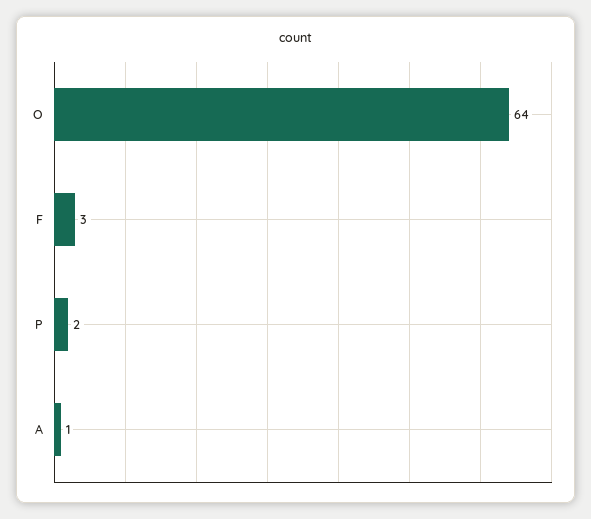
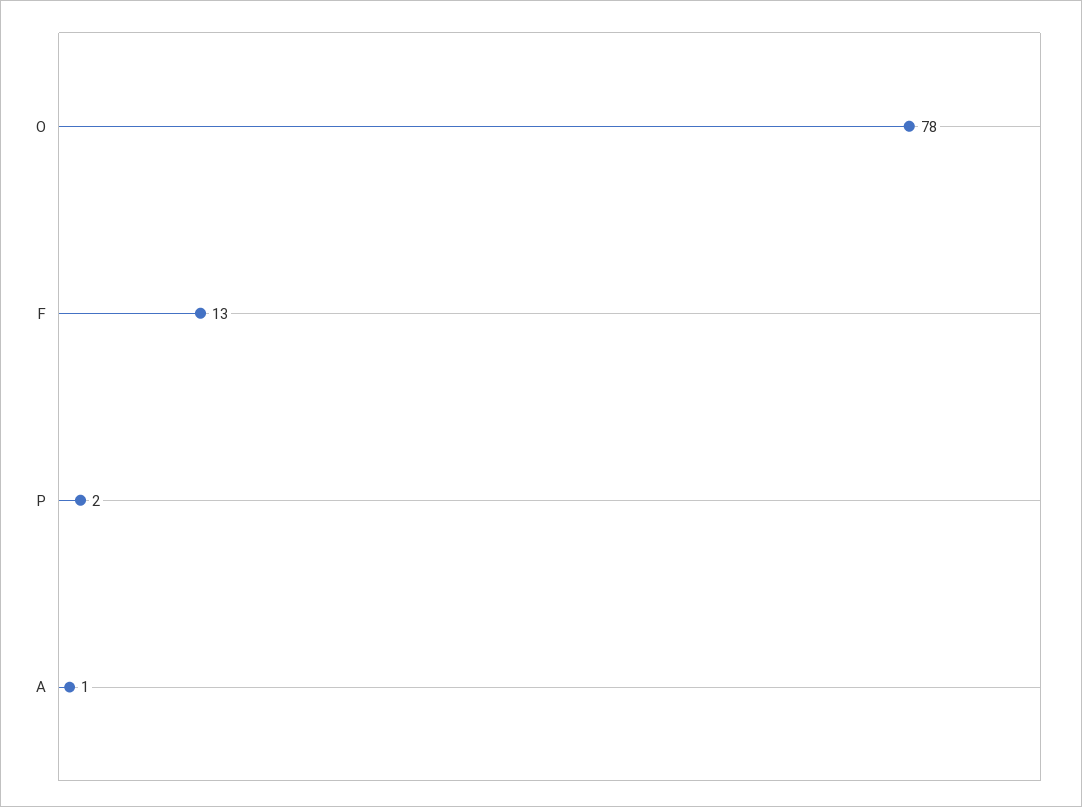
  {
-   "O": 64,
+   "O": 78,
-   "F": 3,
+   "F": 13,
    "P": 2,
    "A": 1
  }

